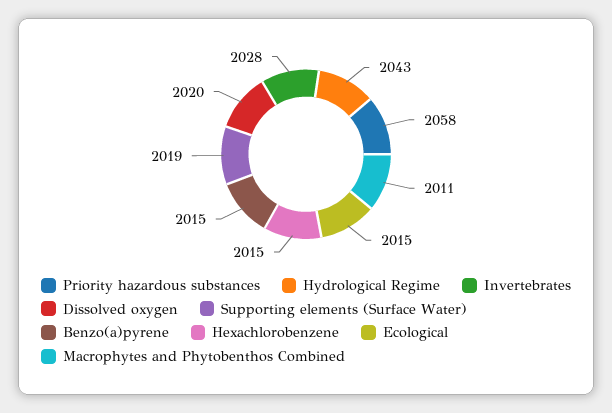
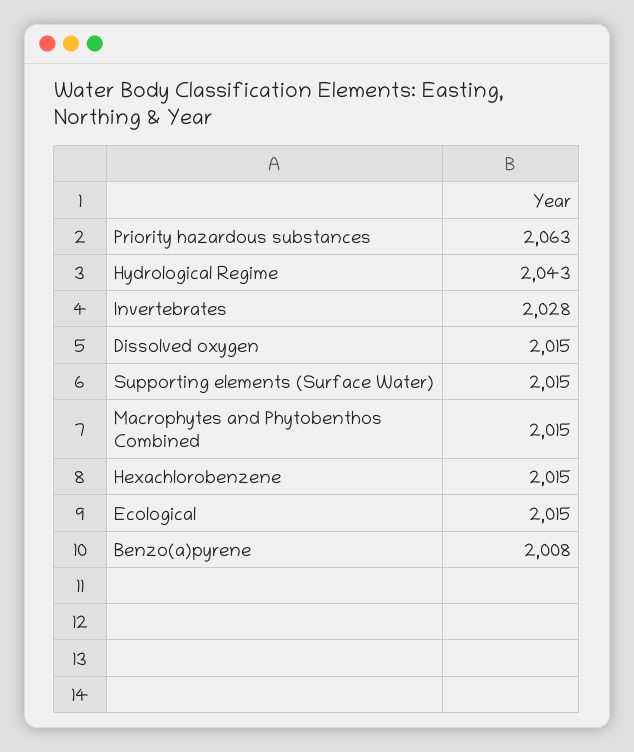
  {
-   "Priority hazardous substances": 2058,
+   "Priority hazardous substances": 2063,
    "Hydrological Regime": 2043,
    "Invertebrates": 2028,
-   "Dissolved oxygen": 2020,
+   "Dissolved oxygen": 2015,
-   "Supporting elements (Surface Water)": 2019,
+   "Supporting elements (Surface Water)": 2015,
-   "Benzo(a)pyrene": 2015,
+   "Benzo(a)pyrene": 2008,
    "Hexachlorobenzene": 2015,
    "Ecological": 2015,
-   "Macrophytes and Phytobenthos Combined": 2011
+   "Macrophytes and Phytobenthos Combined": 2015
  }

